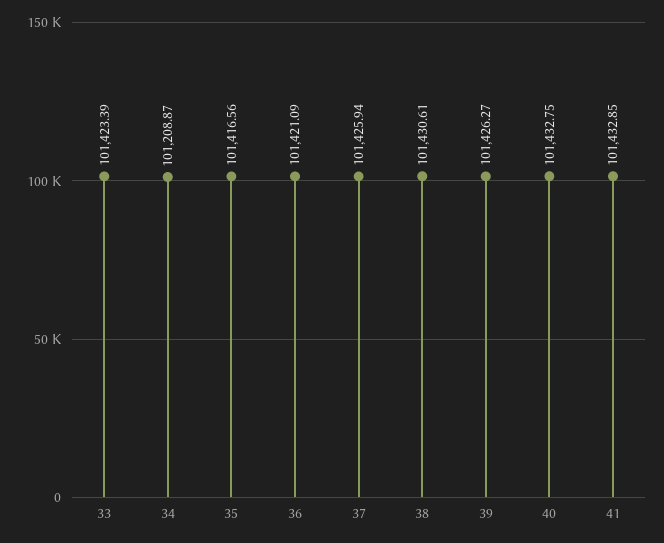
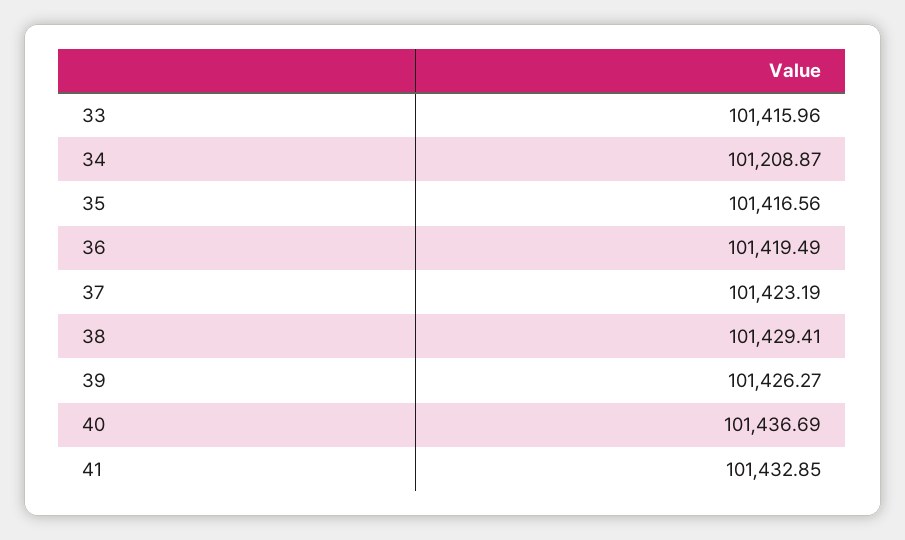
  {
-   "33": 101423.39,
+   "33": 101415.96,
    "34": 101208.87,
    "35": 101416.56,
-   "36": 101421.09,
+   "36": 101419.49,
-   "37": 101425.94,
+   "37": 101423.19,
-   "38": 101430.61,
+   "38": 101429.41,
    "39": 101426.27,
-   "40": 101432.75,
+   "40": 101436.69,
    "41": 101432.85
  }

